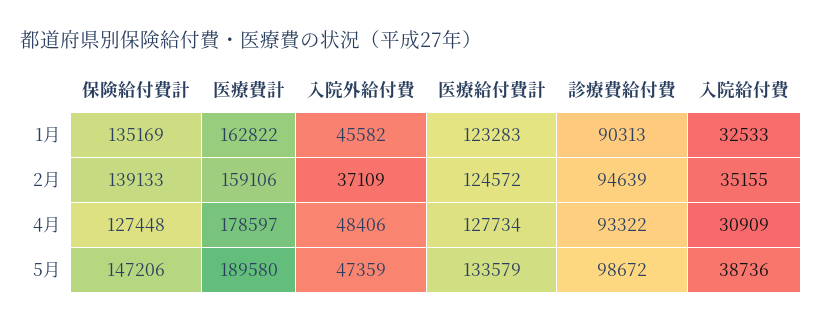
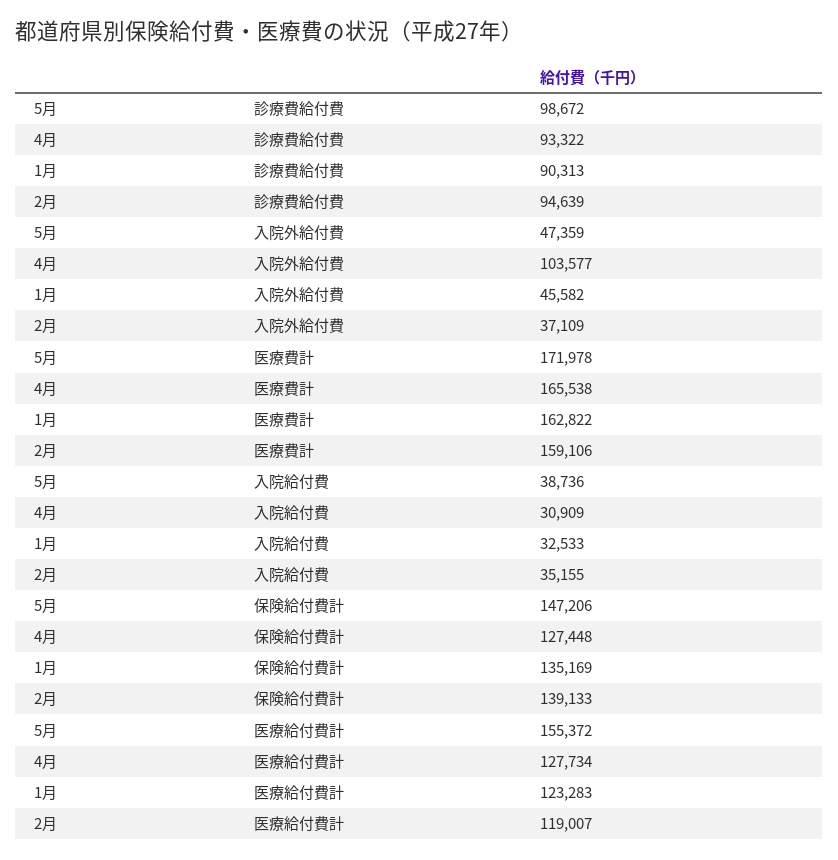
  {
    "保険給付費計": {
      "1月": 135169,
      "2月": 139133,
      "4月": 127448,
      "5月": 147206
    },
    "医療費計": {
      "1月": 162822,
      "2月": 159106,
-     "4月": 178597,
+     "4月": 165538,
-     "5月": 189580
+     "5月": 171978
    },
    "入院外給付費": {
      "1月": 45582,
      "2月": 37109,
-     "4月": 48406,
+     "4月": 103577,
      "5月": 47359
    },
    "医療給付費計": {
      "1月": 123283,
-     "2月": 124572,
+     "2月": 119007,
      "4月": 127734,
-     "5月": 133579
+     "5月": 155372
    },
    "診療費給付費": {
      "1月": 90313,
      "2月": 94639,
      "4月": 93322,
      "5月": 98672
    },
    "入院給付費": {
      "1月": 32533,
      "2月": 35155,
      "4月": 30909,
      "5月": 38736
    }
  }

